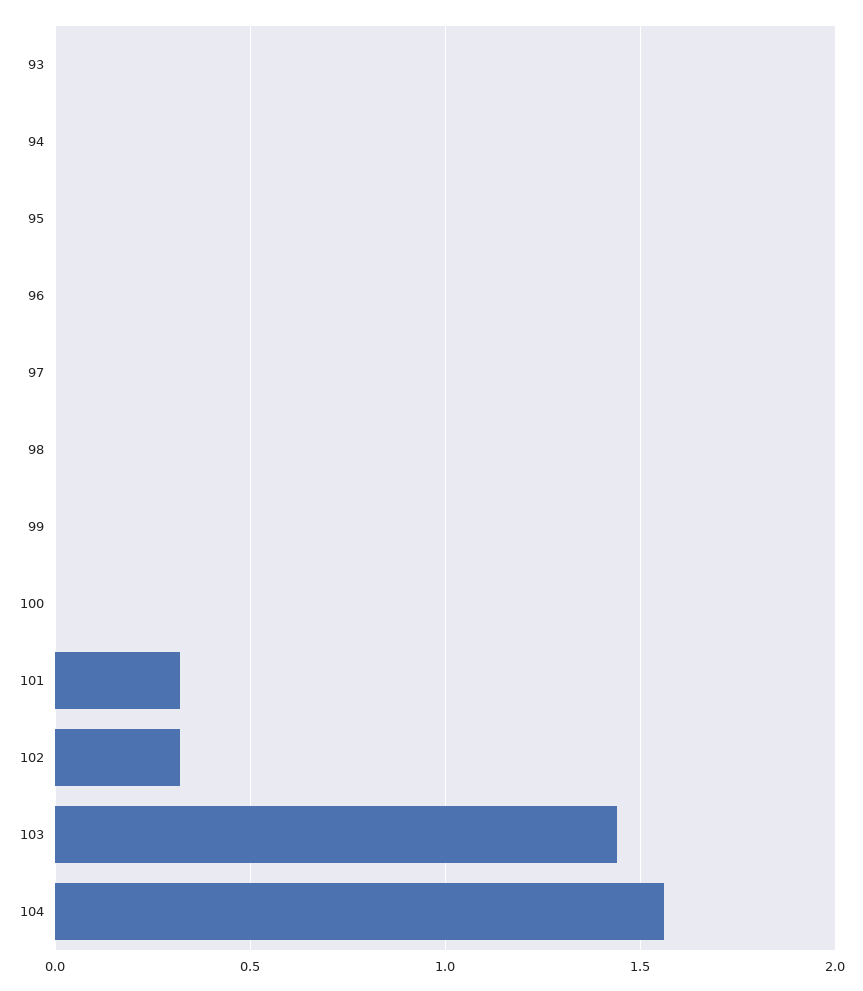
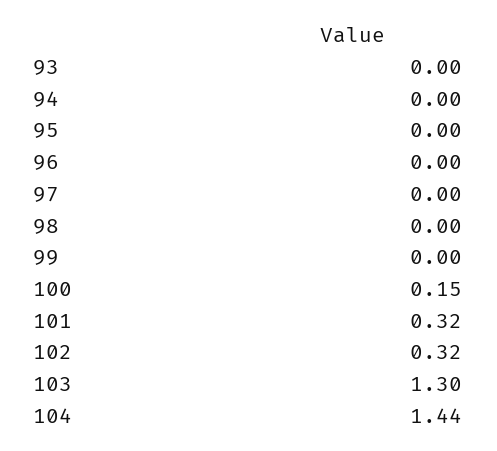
  {
    "93": 0,
    "94": 0,
    "95": 0,
    "96": 0,
    "97": 0,
    "98": 0,
    "99": 0,
-   "100": 0,
+   "100": 0.15,
    "101": 0.32,
    "102": 0.32,
-   "103": 1.45,
+   "103": 1.3,
-   "104": 1.55
+   "104": 1.44
  }

